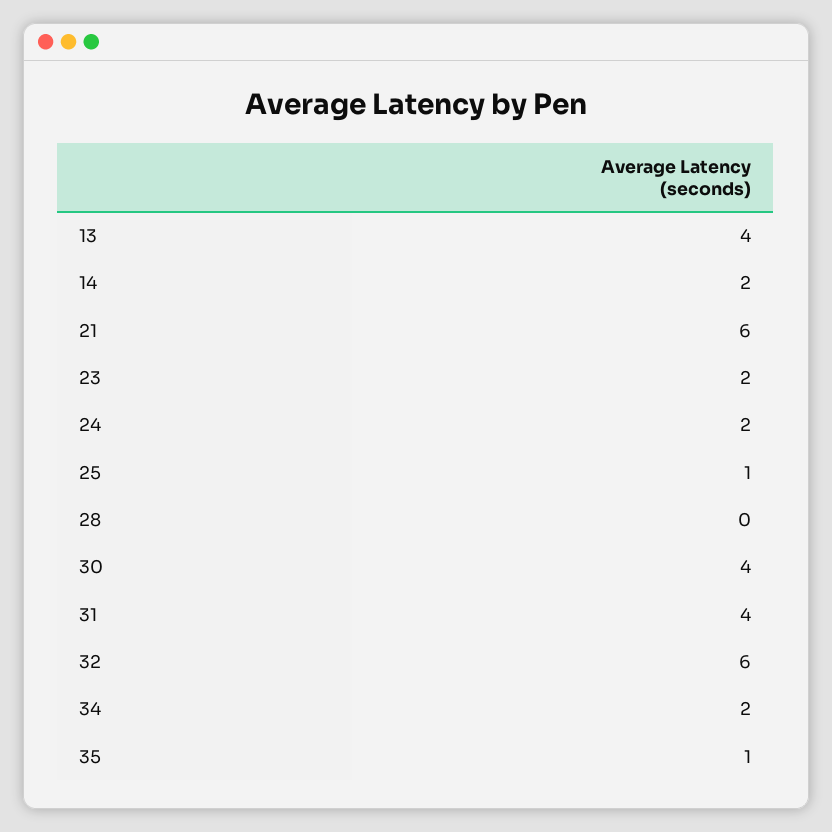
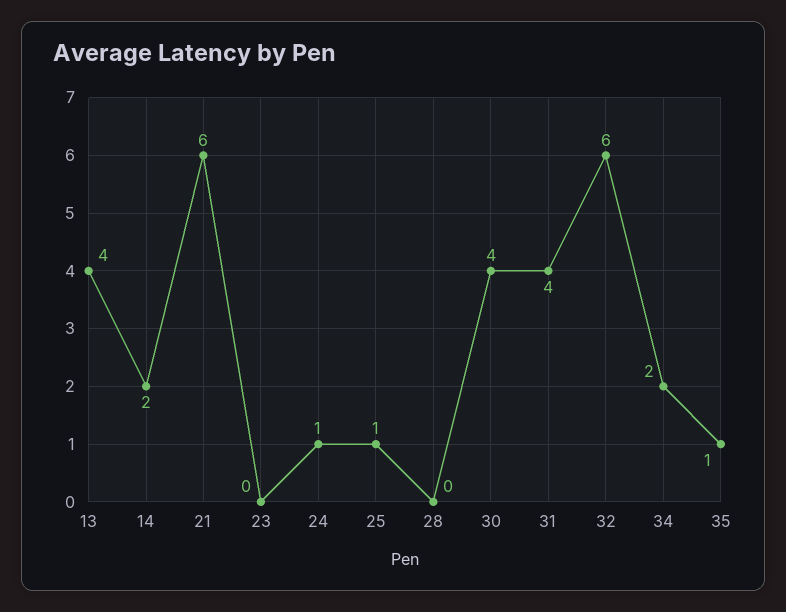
  {
    "13": 4,
    "14": 2,
    "21": 6,
-   "23": 2,
+   "23": 0,
-   "24": 2,
+   "24": 1,
    "25": 1,
    "28": 0,
    "30": 4,
    "31": 4,
    "32": 6,
    "34": 2,
    "35": 1
  }

